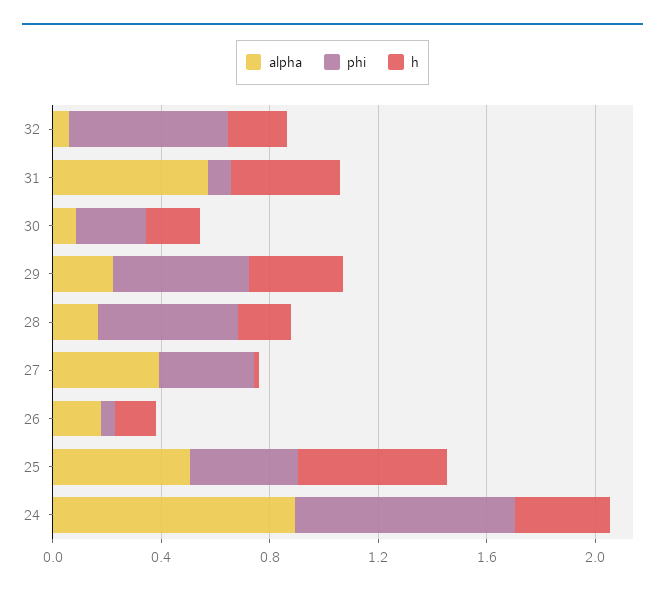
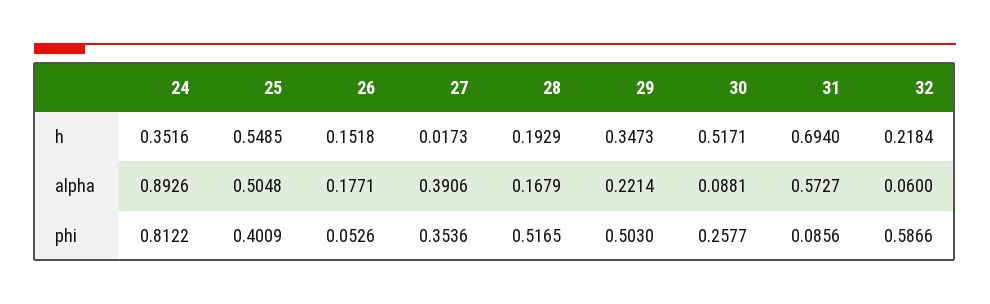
  {
    "alpha": {
      "32": 0.06,
      "31": 0.5727,
      "30": 0.0881,
      "29": 0.2214,
      "28": 0.1679,
      "27": 0.3906,
      "26": 0.1771,
      "25": 0.5048,
      "24": 0.8926
    },
    "phi": {
      "32": 0.5866,
      "31": 0.0856,
      "30": 0.2577,
      "29": 0.503,
      "28": 0.5165,
      "27": 0.3536,
      "26": 0.0526,
      "25": 0.4009,
      "24": 0.8122
    },
    "h": {
      "32": 0.2184,
-     "31": 0.4,
+     "31": 0.694,
-     "30": 0.2,
+     "30": 0.5171,
      "29": 0.3473,
      "28": 0.1929,
      "27": 0.0173,
      "26": 0.1518,
      "25": 0.5485,
      "24": 0.3516
    }
  }

